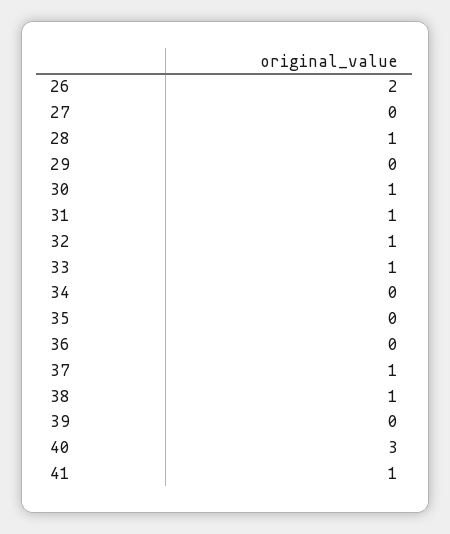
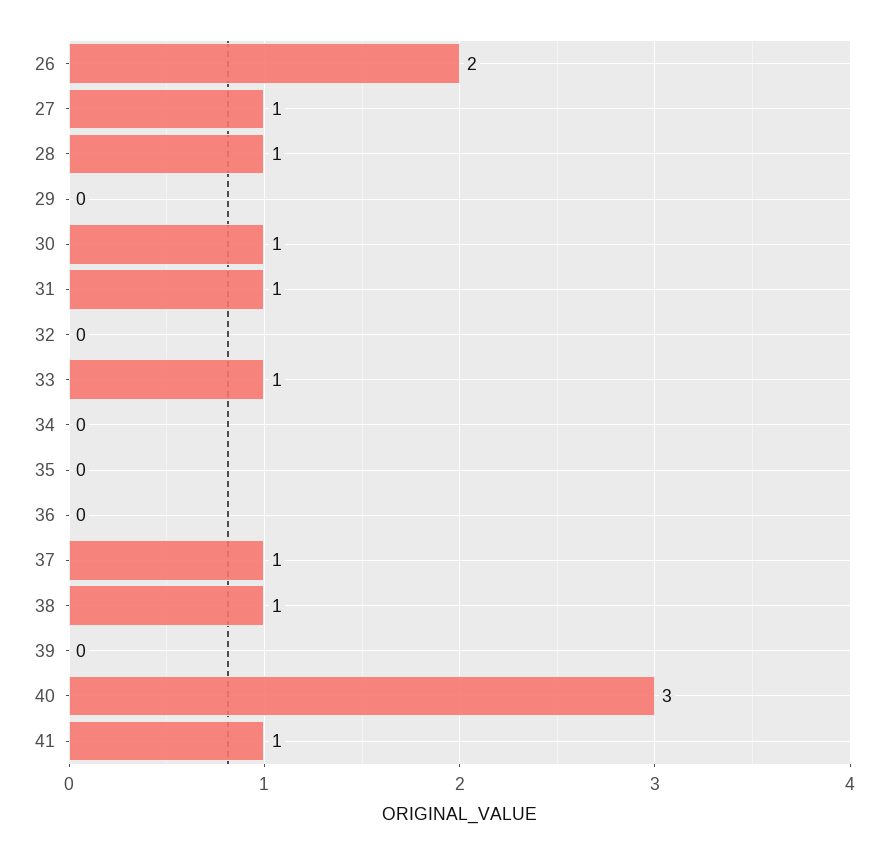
  {
    "26": 2,
-   "27": 0,
+   "27": 1,
    "28": 1,
    "29": 0,
    "30": 1,
    "31": 1,
-   "32": 1,
+   "32": 0,
    "33": 1,
    "34": 0,
    "35": 0,
    "36": 0,
    "37": 1,
    "38": 1,
    "39": 0,
    "40": 3,
    "41": 1
  }

